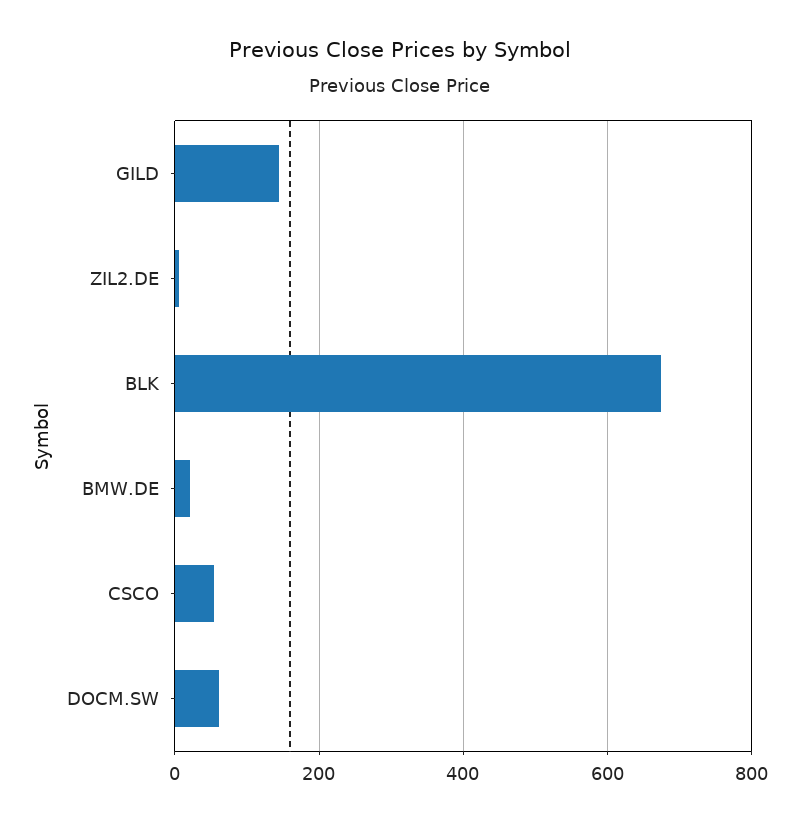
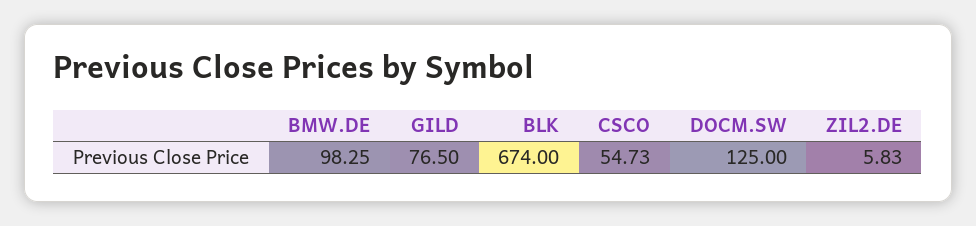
  {
-   "GILD": 140,
+   "GILD": 76.5,
    "ZIL2.DE": 5.83,
    "BLK": 674,
-   "BMW.DE": 20,
+   "BMW.DE": 98.25,
    "CSCO": 54.73,
-   "DOCM.SW": 60
+   "DOCM.SW": 125
  }

